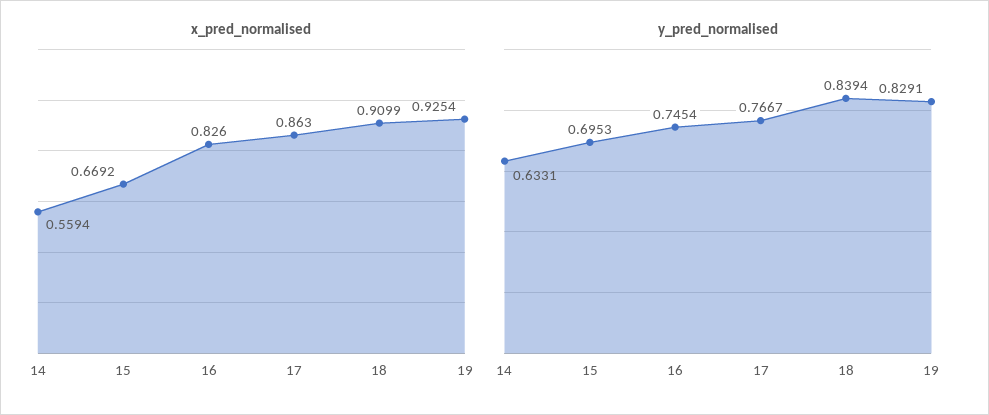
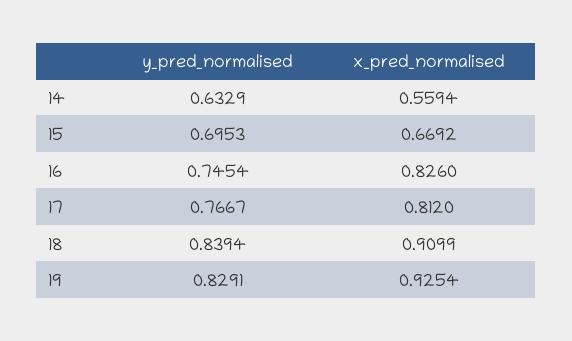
  {
    "x_pred_normalised": {
      "14": 0.5594,
      "15": 0.6692,
      "16": 0.826,
-     "17": 0.863,
+     "17": 0.812,
      "18": 0.9099,
      "19": 0.9254
    },
    "y_pred_normalised": {
-     "14": 0.6331,
+     "14": 0.6329,
      "15": 0.6953,
      "16": 0.7454,
      "17": 0.7667,
      "18": 0.8394,
      "19": 0.8291
    }
  }

